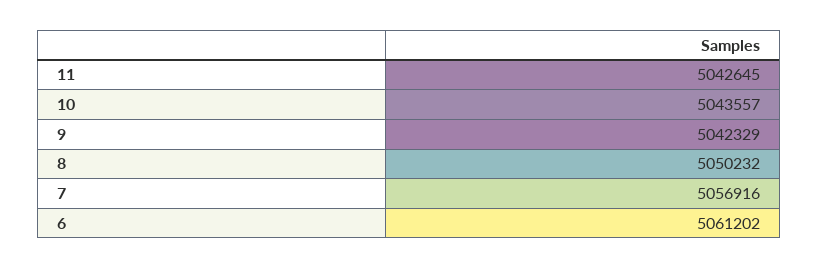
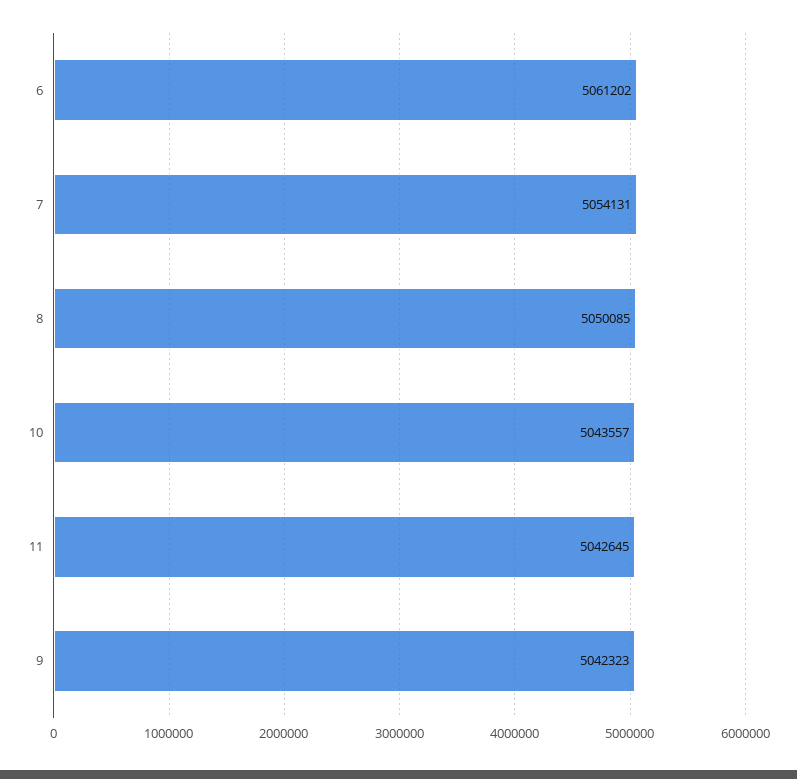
  {
    "11": 5042645,
    "10": 5043557,
-   "9": 5042329,
+   "9": 5042323,
-   "8": 5050232,
+   "8": 5050085,
-   "7": 5056916,
+   "7": 5054131,
    "6": 5061202
  }

